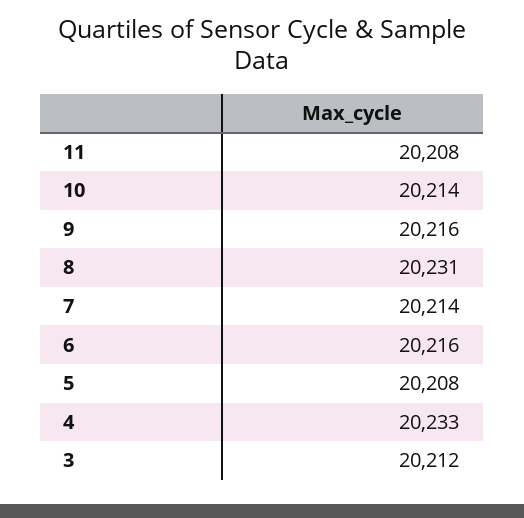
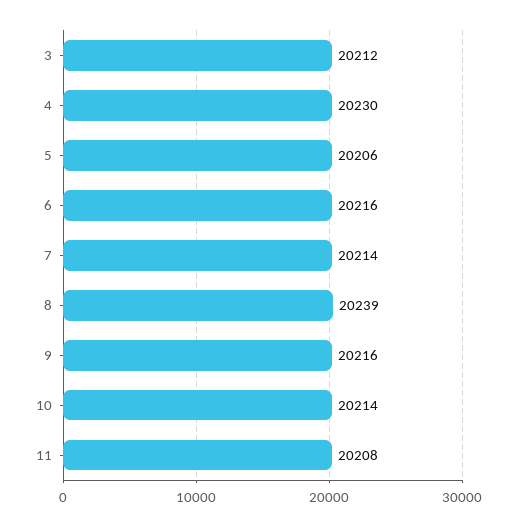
  {
    "11": 20208,
    "10": 20214,
    "9": 20216,
-   "8": 20231,
+   "8": 20239,
    "7": 20214,
    "6": 20216,
-   "5": 20208,
+   "5": 20206,
-   "4": 20233,
+   "4": 20230,
    "3": 20212
  }

